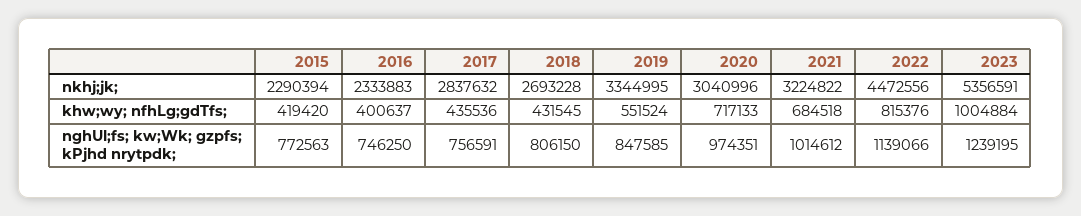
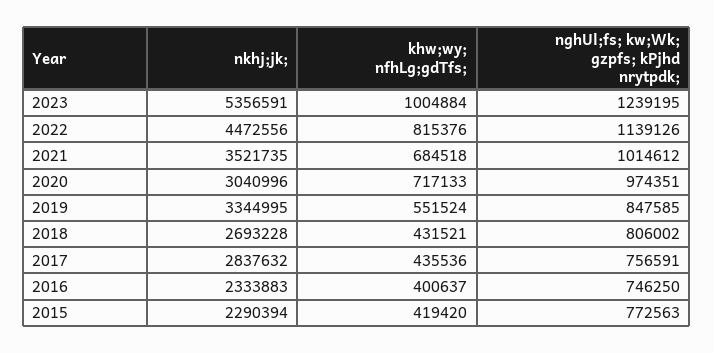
  {
    "2015": {
      "nkhj;jk;": 2290394,
      "khw;wy; nfhLg;gdTfs;": 419420,
      "nghUl;fs; kw;Wk; gzpfs; kPjhd nrytpdk;": 772563
    },
    "2016": {
      "nkhj;jk;": 2333883,
      "khw;wy; nfhLg;gdTfs;": 400637,
      "nghUl;fs; kw;Wk; gzpfs; kPjhd nrytpdk;": 746250
    },
    "2017": {
      "nkhj;jk;": 2837632,
      "khw;wy; nfhLg;gdTfs;": 435536,
      "nghUl;fs; kw;Wk; gzpfs; kPjhd nrytpdk;": 756591
    },
    "2018": {
      "nkhj;jk;": 2693228,
-     "khw;wy; nfhLg;gdTfs;": 431545,
+     "khw;wy; nfhLg;gdTfs;": 431521,
-     "nghUl;fs; kw;Wk; gzpfs; kPjhd nrytpdk;": 806150
+     "nghUl;fs; kw;Wk; gzpfs; kPjhd nrytpdk;": 806002
    },
    "2019": {
      "nkhj;jk;": 3344995,
      "khw;wy; nfhLg;gdTfs;": 551524,
      "nghUl;fs; kw;Wk; gzpfs; kPjhd nrytpdk;": 847585
    },
    "2020": {
      "nkhj;jk;": 3040996,
      "khw;wy; nfhLg;gdTfs;": 717133,
      "nghUl;fs; kw;Wk; gzpfs; kPjhd nrytpdk;": 974351
    },
    "2021": {
-     "nkhj;jk;": 3224822,
+     "nkhj;jk;": 3521735,
      "khw;wy; nfhLg;gdTfs;": 684518,
      "nghUl;fs; kw;Wk; gzpfs; kPjhd nrytpdk;": 1014612
    },
    "2022": {
      "nkhj;jk;": 4472556,
      "khw;wy; nfhLg;gdTfs;": 815376,
-     "nghUl;fs; kw;Wk; gzpfs; kPjhd nrytpdk;": 1139066
+     "nghUl;fs; kw;Wk; gzpfs; kPjhd nrytpdk;": 1139126
    },
    "2023": {
      "nkhj;jk;": 5356591,
      "khw;wy; nfhLg;gdTfs;": 1004884,
      "nghUl;fs; kw;Wk; gzpfs; kPjhd nrytpdk;": 1239195
    }
  }

